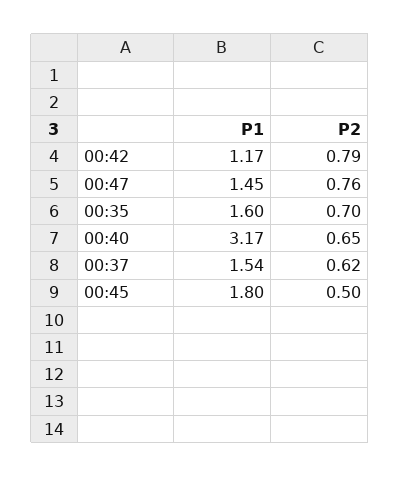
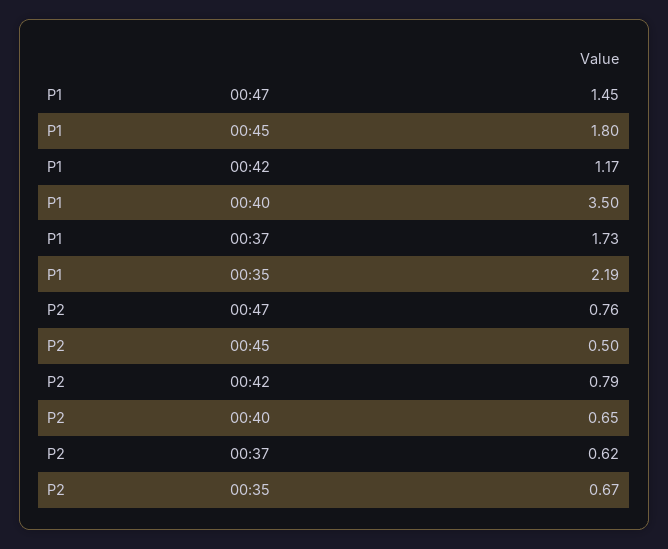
  {
    "P1": {
      "00:42": 1.17,
      "00:47": 1.45,
-     "00:35": 1.6,
+     "00:35": 2.19,
-     "00:40": 3.17,
+     "00:40": 3.5,
-     "00:37": 1.54,
+     "00:37": 1.73,
      "00:45": 1.8
    },
    "P2": {
      "00:42": 0.79,
      "00:47": 0.76,
-     "00:35": 0.7,
+     "00:35": 0.67,
      "00:40": 0.65,
      "00:37": 0.62,
      "00:45": 0.5
    }
  }

